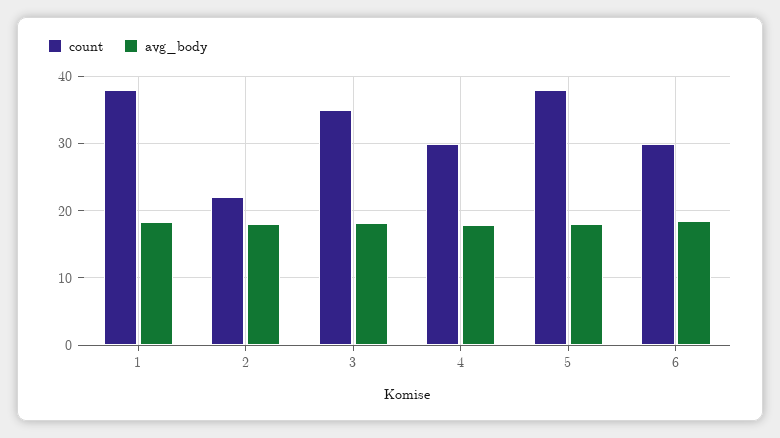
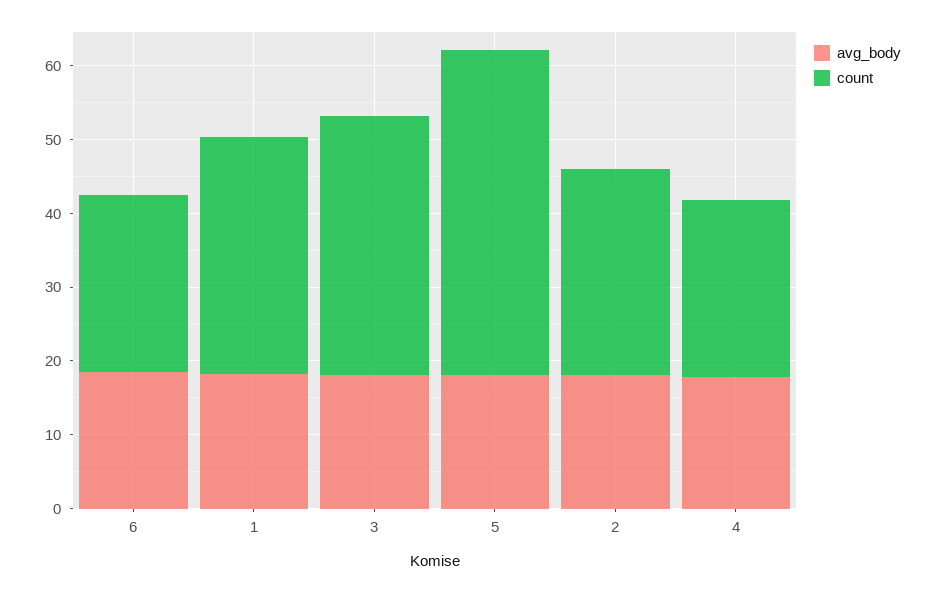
  {
    "count": {
-     "1": 38,
+     "1": 32,
-     "2": 22,
+     "2": 28,
      "3": 35,
-     "4": 30,
+     "4": 24,
-     "5": 38,
+     "5": 44,
-     "6": 30
+     "6": 24
    },
    "avg_body": {
      "1": 18,
      "2": 18,
      "3": 18,
      "4": 18,
      "5": 18,
      "6": 18
    }
  }

